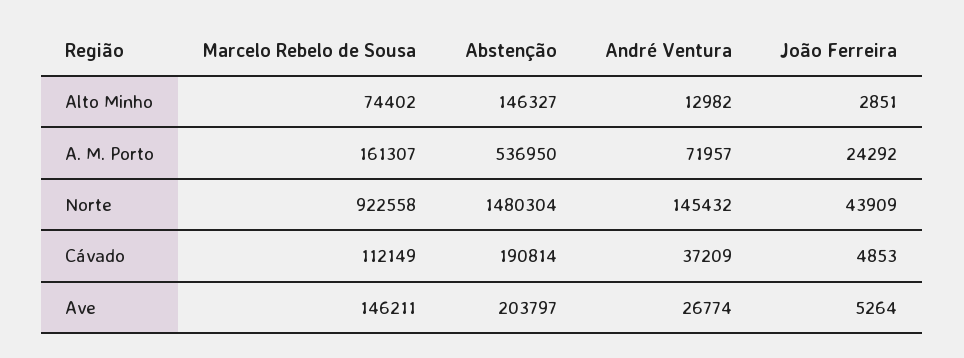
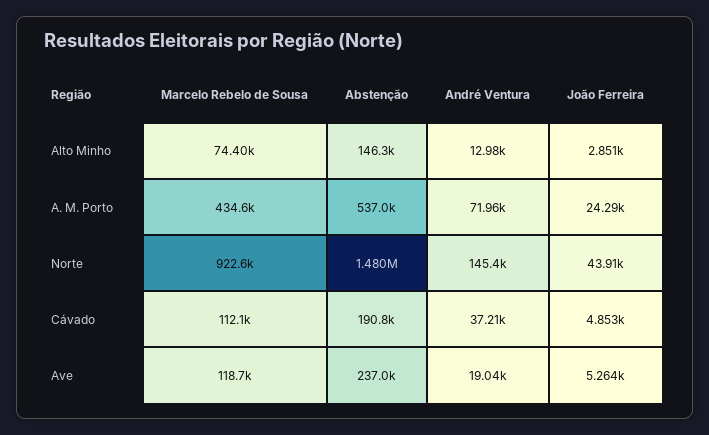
  {
    "Marcelo Rebelo de Sousa": {
      "Alto Minho": 74402,
-     "A. M. Porto": 161307,
+     "A. M. Porto": 434600,
      "Norte": 922558,
      "Cávado": 112149,
-     "Ave": 146211
+     "Ave": 118700
    },
    "Abstenção": {
      "Alto Minho": 146327,
      "A. M. Porto": 536950,
      "Norte": 1480304,
      "Cávado": 190814,
-     "Ave": 203797
+     "Ave": 237000
    },
    "André Ventura": {
      "Alto Minho": 12982,
      "A. M. Porto": 71957,
      "Norte": 145432,
      "Cávado": 37209,
-     "Ave": 26774
+     "Ave": 19040
    },
    "João Ferreira": {
      "Alto Minho": 2851,
      "A. M. Porto": 24292,
      "Norte": 43909,
      "Cávado": 4853,
      "Ave": 5264
    }
  }

